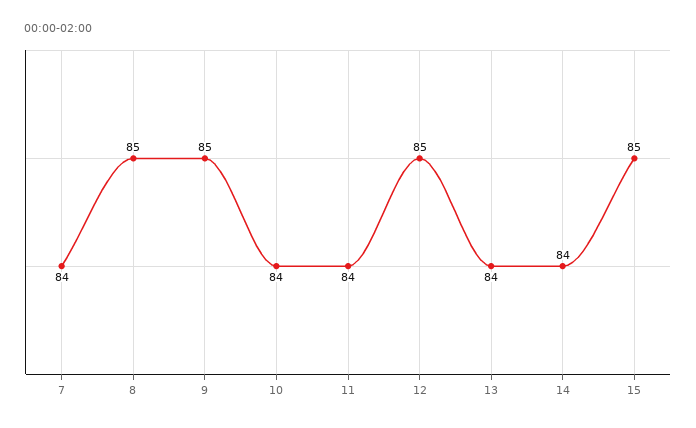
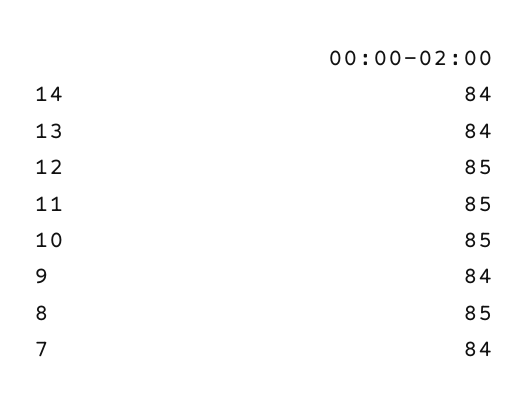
  {
    "7": 84,
    "8": 85,
-   "9": 85,
+   "9": 84,
-   "10": 84,
+   "10": 85,
-   "11": 84,
+   "11": 85,
    "12": 85,
    "13": 84,
-   "14": 84,
+   "14": 84
-   "15": 85
  }

